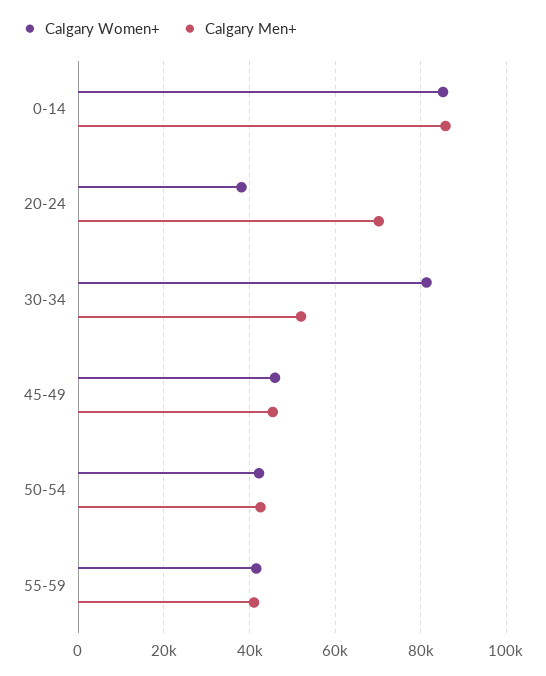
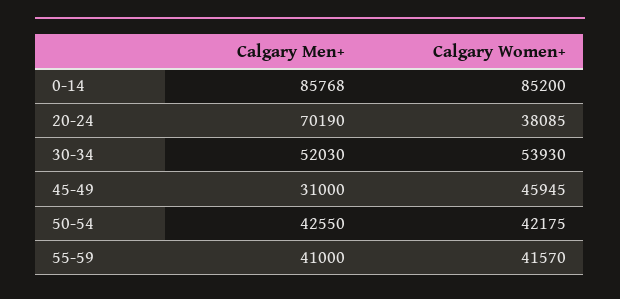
  {
    "Calgary Women+": {
      "0-14": 85200,
      "20-24": 38085,
-     "30-34": 82000,
+     "30-34": 53930,
      "45-49": 45945,
      "50-54": 42175,
      "55-59": 41570
    },
    "Calgary Men+": {
      "0-14": 85768,
      "20-24": 70190,
      "30-34": 52030,
-     "45-49": 46000,
+     "45-49": 31000,
      "50-54": 42550,
      "55-59": 41000
    }
  }

